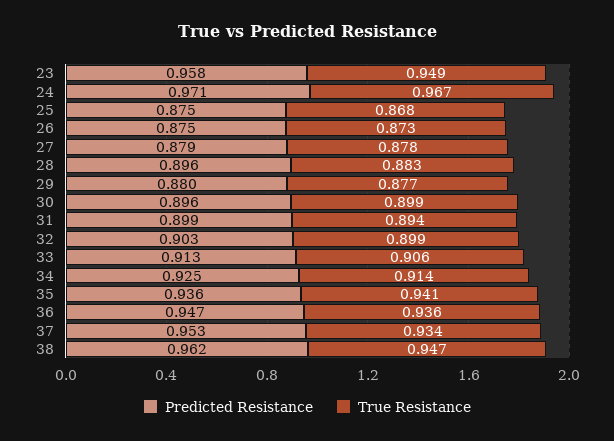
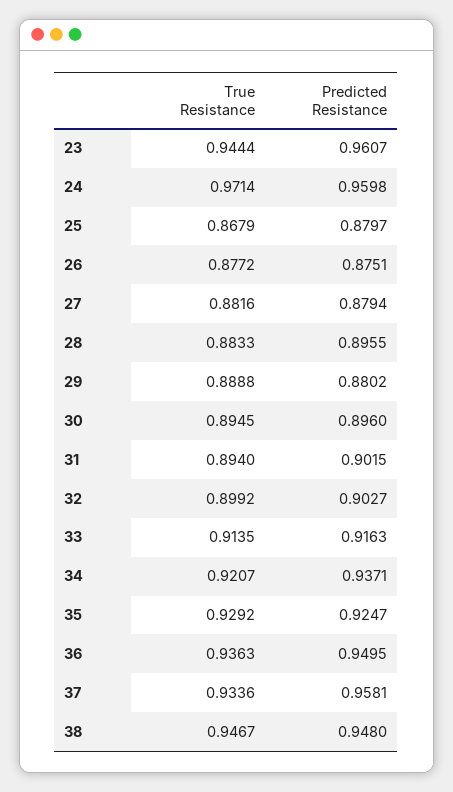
  {
    "Predicted Resistance": {
-     "23": 0.958,
+     "23": 0.9607,
-     "24": 0.971,
+     "24": 0.9598,
-     "25": 0.875,
+     "25": 0.8797,
      "26": 0.8751,
      "27": 0.8794,
      "28": 0.8955,
      "29": 0.8802,
      "30": 0.896,
-     "31": 0.899,
+     "31": 0.9015,
      "32": 0.9027,
-     "33": 0.913,
+     "33": 0.9163,
-     "34": 0.925,
+     "34": 0.9371,
-     "35": 0.936,
+     "35": 0.9247,
-     "36": 0.947,
+     "36": 0.9495,
-     "37": 0.953,
+     "37": 0.9581,
-     "38": 0.962
+     "38": 0.948
    },
    "True Resistance": {
-     "23": 0.949,
+     "23": 0.9444,
-     "24": 0.967,
+     "24": 0.9714,
      "25": 0.8679,
-     "26": 0.873,
+     "26": 0.8772,
-     "27": 0.878,
+     "27": 0.8816,
      "28": 0.8833,
-     "29": 0.877,
+     "29": 0.8888,
-     "30": 0.899,
+     "30": 0.8945,
      "31": 0.894,
      "32": 0.8992,
-     "33": 0.906,
+     "33": 0.9135,
-     "34": 0.914,
+     "34": 0.9207,
-     "35": 0.941,
+     "35": 0.9292,
      "36": 0.9363,
      "37": 0.9336,
      "38": 0.9467
    }
  }

